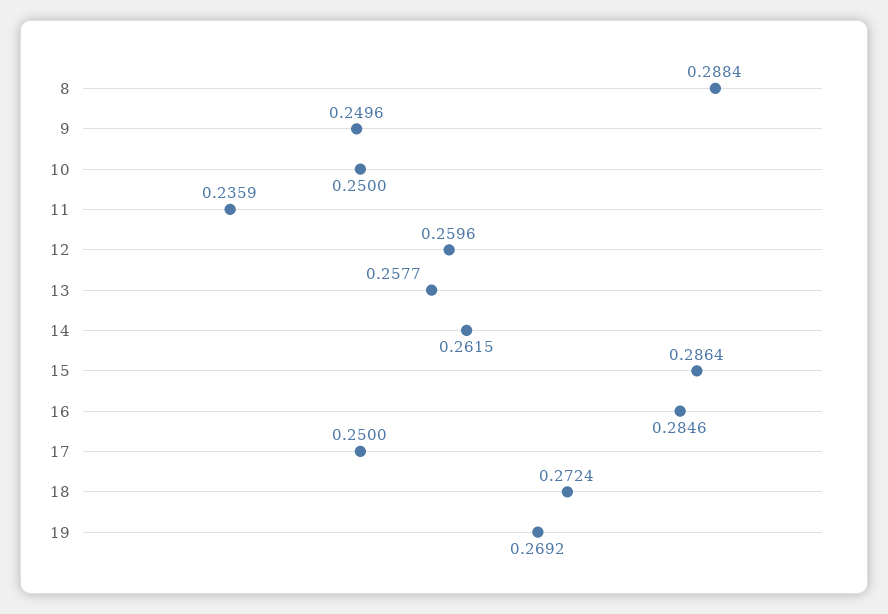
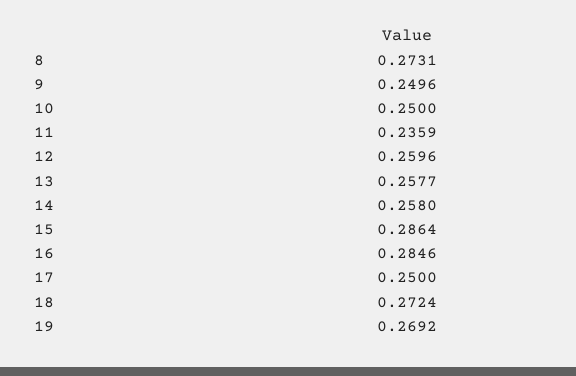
  {
-   "8": 0.2884,
+   "8": 0.2731,
    "9": 0.2496,
    "10": 0.25,
    "11": 0.2359,
    "12": 0.2596,
    "13": 0.2577,
-   "14": 0.2615,
+   "14": 0.258,
    "15": 0.2864,
    "16": 0.2846,
    "17": 0.25,
    "18": 0.2724,
    "19": 0.2692
  }

